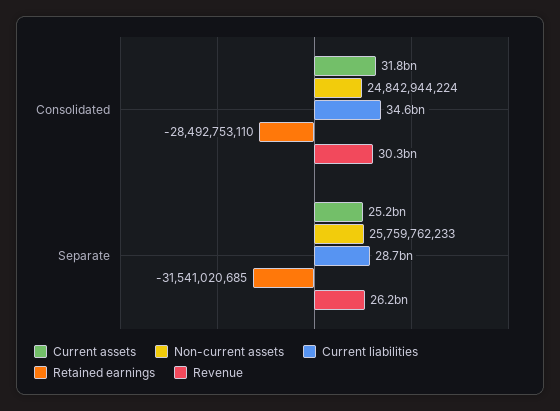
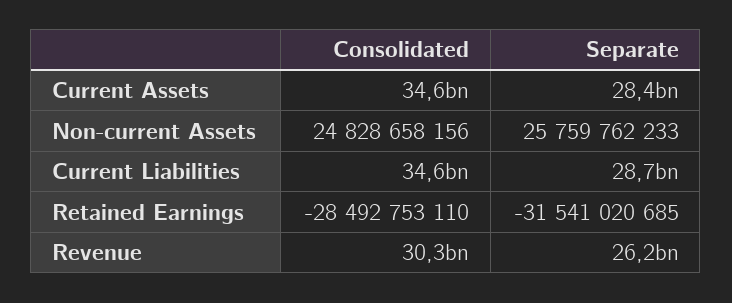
  {
    "Current assets": {
-     "Consolidated": 31800000000,
+     "Consolidated": 34600000000,
-     "Separate": 25200000000
+     "Separate": 28400000000
    },
    "Non-current assets": {
-     "Consolidated": 24842944224,
+     "Consolidated": 24828658156,
      "Separate": 25759762233
    },
    "Current liabilities": {
      "Consolidated": 34600000000,
      "Separate": 28700000000
    },
    "Retained earnings": {
      "Consolidated": -28492753110,
      "Separate": -31541020685
    },
    "Revenue": {
      "Consolidated": 30300000000,
      "Separate": 26200000000
    }
  }

